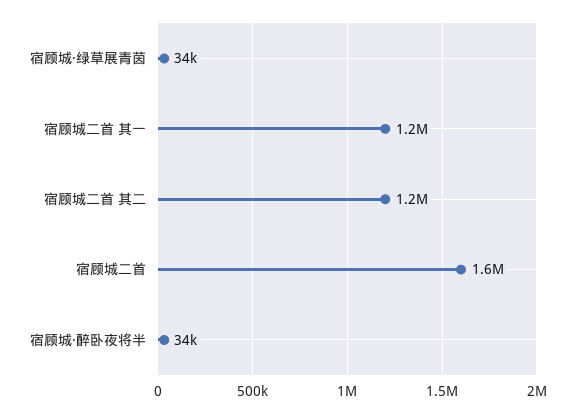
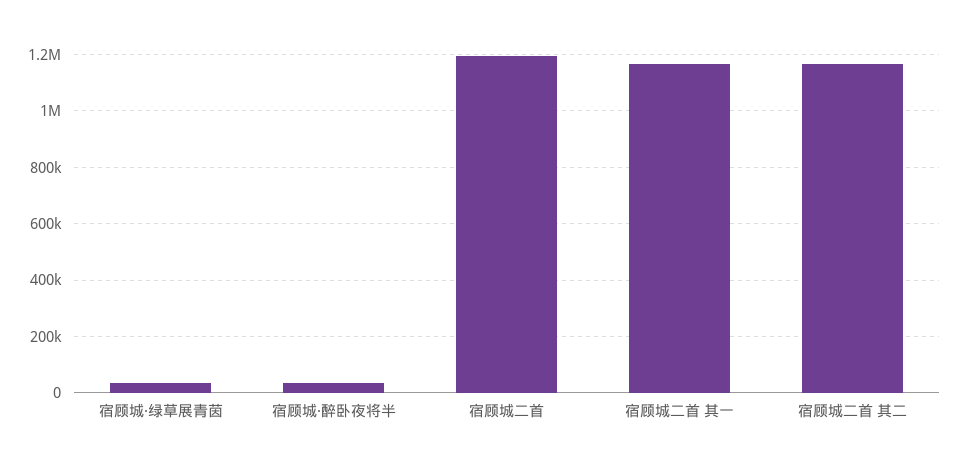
  {
    "宿顾城·绿草展青茵": 34000,
    "宿顾城二首 其一": 1200000,
    "宿顾城二首 其二": 1200000,
-   "宿顾城二首": 1600000,
+   "宿顾城二首": 1200000,
    "宿顾城·醉卧夜将半": 34000
  }

